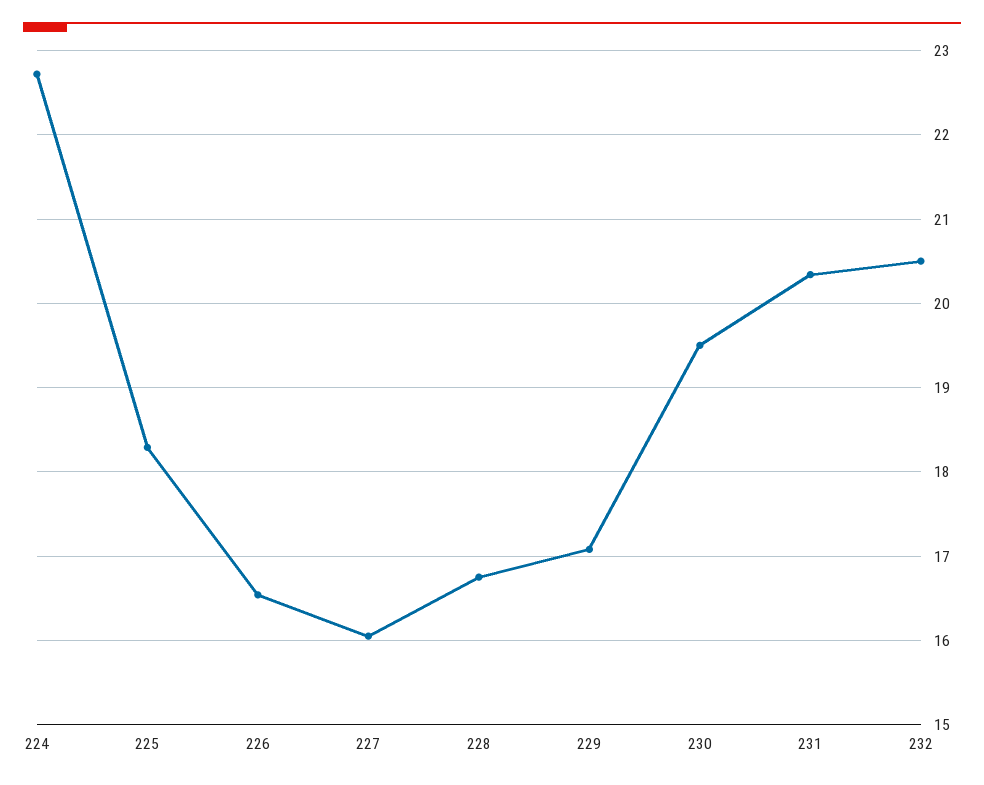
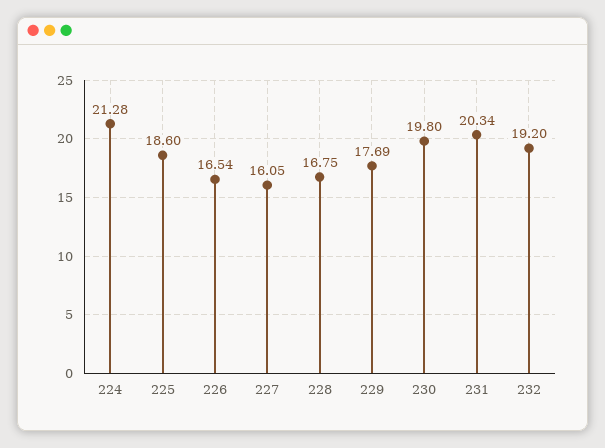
  {
-   "224": 22.7,
+   "224": 21.28,
-   "225": 18.3,
+   "225": 18.6,
    "226": 16.54,
    "227": 16.05,
    "228": 16.75,
-   "229": 17.1,
+   "229": 17.69,
-   "230": 19.5,
+   "230": 19.8,
    "231": 20.34,
-   "232": 20.5
+   "232": 19.2
  }

